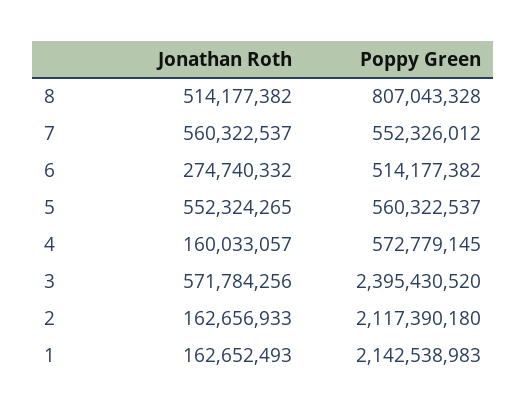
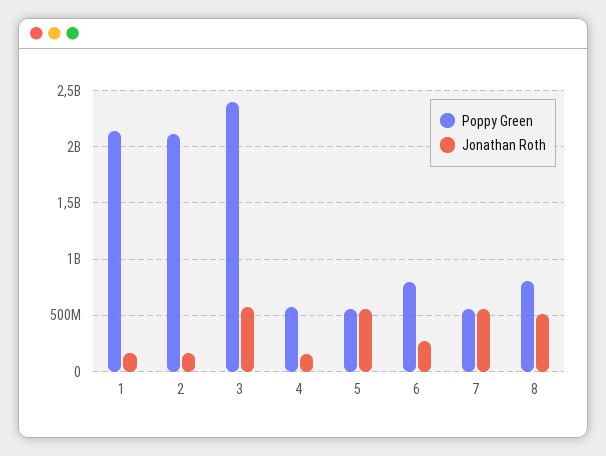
  {
    "Jonathan Roth": {
      "8": 514177382,
      "7": 560322537,
      "6": 274740332,
      "5": 552324265,
      "4": 160033057,
      "3": 571784256,
      "2": 162656933,
      "1": 162652493
    },
    "Poppy Green": {
      "8": 807043328,
      "7": 552326012,
-     "6": 514177382,
+     "6": 800000000,
      "5": 560322537,
      "4": 572779145,
      "3": 2395430520,
      "2": 2117390180,
      "1": 2142538983
    }
  }

